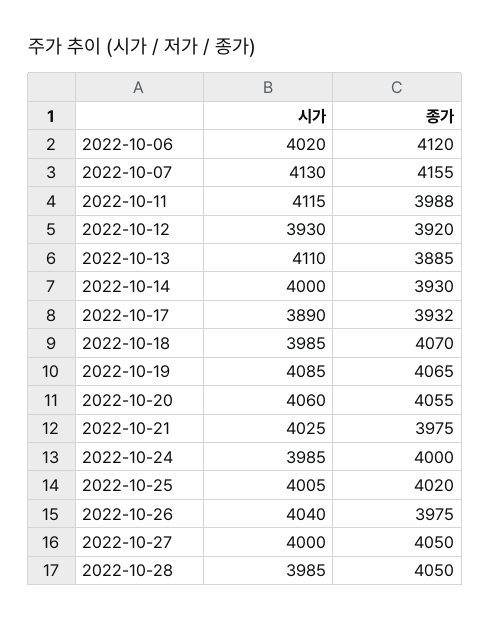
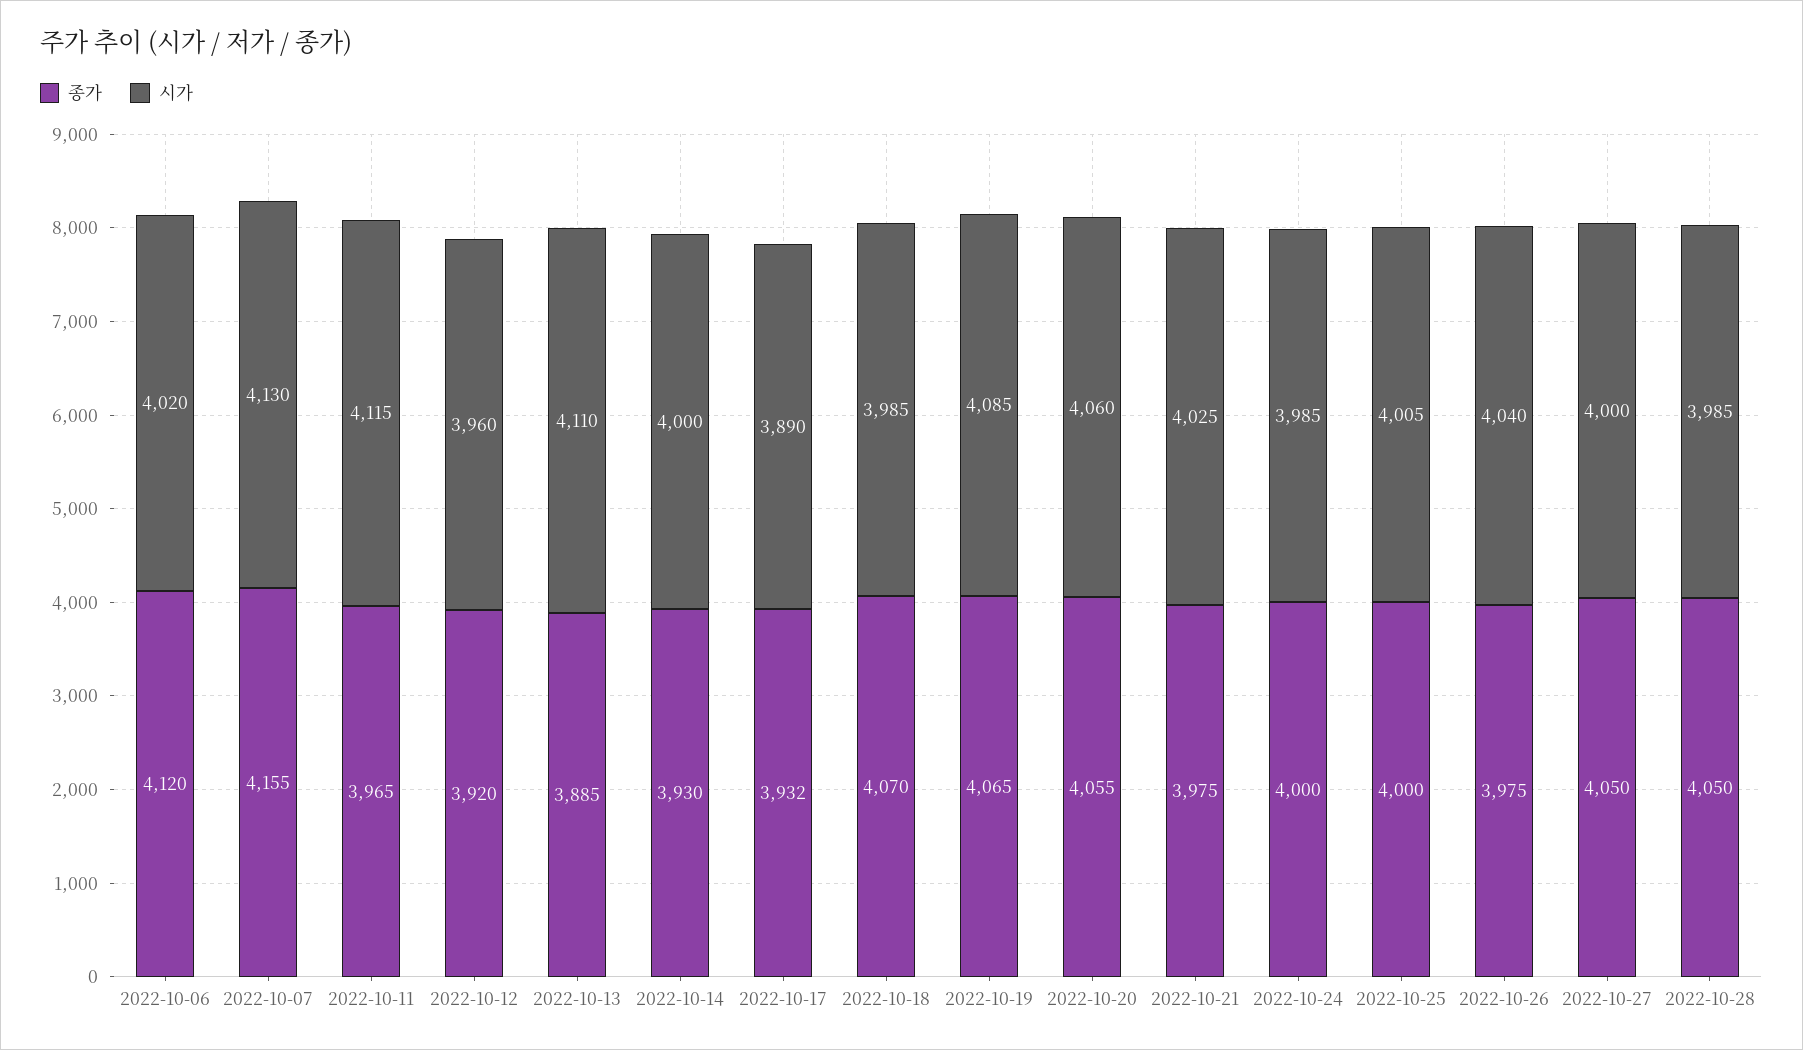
  {
    "시가": {
      "2022-10-06": 4020,
      "2022-10-07": 4130,
      "2022-10-11": 4115,
-     "2022-10-12": 3930,
+     "2022-10-12": 3960,
      "2022-10-13": 4110,
      "2022-10-14": 4000,
      "2022-10-17": 3890,
      "2022-10-18": 3985,
      "2022-10-19": 4085,
      "2022-10-20": 4060,
      "2022-10-21": 4025,
      "2022-10-24": 3985,
      "2022-10-25": 4005,
      "2022-10-26": 4040,
      "2022-10-27": 4000,
      "2022-10-28": 3985
    },
    "종가": {
      "2022-10-06": 4120,
      "2022-10-07": 4155,
-     "2022-10-11": 3988,
+     "2022-10-11": 3965,
      "2022-10-12": 3920,
      "2022-10-13": 3885,
      "2022-10-14": 3930,
      "2022-10-17": 3932,
      "2022-10-18": 4070,
      "2022-10-19": 4065,
      "2022-10-20": 4055,
      "2022-10-21": 3975,
      "2022-10-24": 4000,
-     "2022-10-25": 4020,
+     "2022-10-25": 4000,
      "2022-10-26": 3975,
      "2022-10-27": 4050,
      "2022-10-28": 4050
    }
  }

